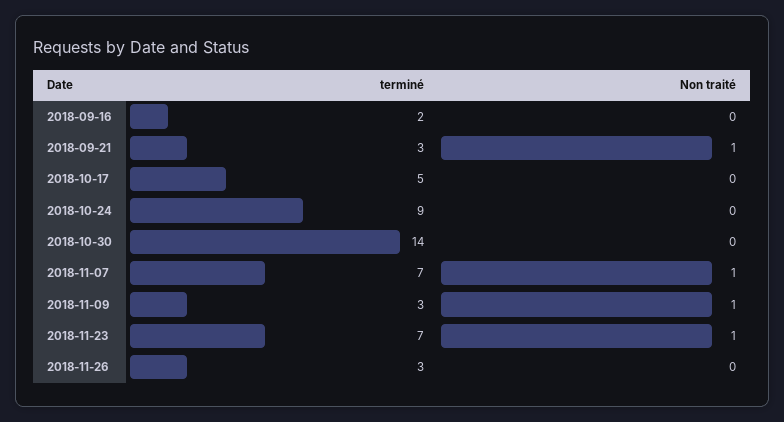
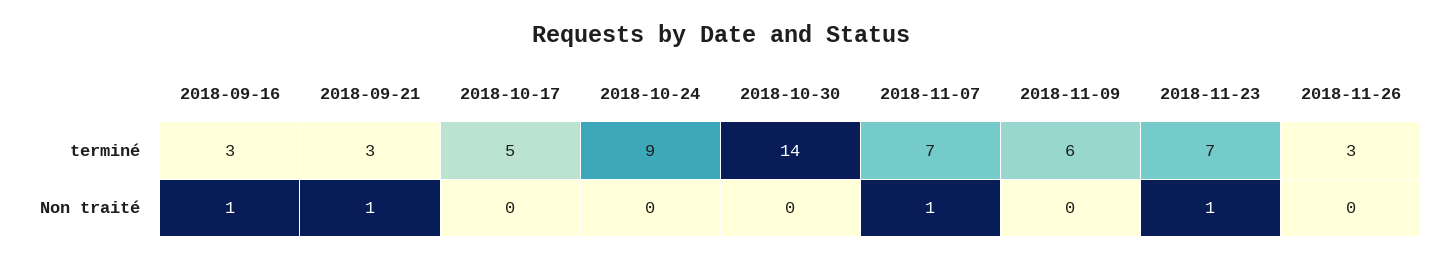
  {
    "terminé": {
-     "2018-09-16": 2,
+     "2018-09-16": 3,
      "2018-09-21": 3,
      "2018-10-17": 5,
      "2018-10-24": 9,
      "2018-10-30": 14,
      "2018-11-07": 7,
-     "2018-11-09": 3,
+     "2018-11-09": 6,
      "2018-11-23": 7,
      "2018-11-26": 3
    },
    "Non traité": {
-     "2018-09-16": 0,
+     "2018-09-16": 1,
      "2018-09-21": 1,
      "2018-10-17": 0,
      "2018-10-24": 0,
      "2018-10-30": 0,
      "2018-11-07": 1,
-     "2018-11-09": 1,
+     "2018-11-09": 0,
      "2018-11-23": 1,
      "2018-11-26": 0
    }
  }

